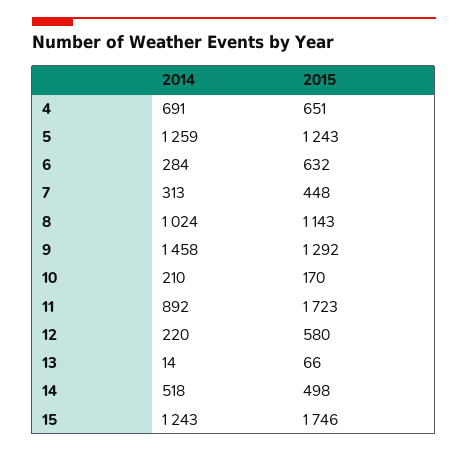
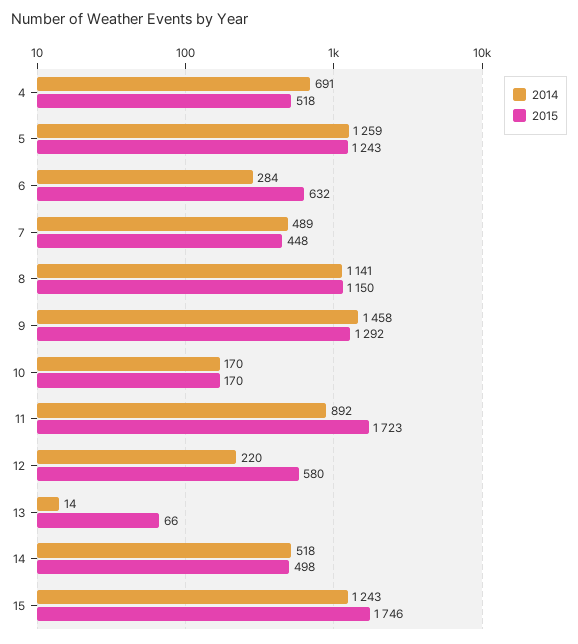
  {
    "2014": {
      "4": 691,
      "5": 1259,
      "6": 284,
-     "7": 313,
+     "7": 489,
-     "8": 1024,
+     "8": 1141,
      "9": 1458,
-     "10": 210,
+     "10": 170,
      "11": 892,
      "12": 220,
      "13": 14,
      "14": 518,
      "15": 1243
    },
    "2015": {
-     "4": 651,
+     "4": 518,
      "5": 1243,
      "6": 632,
      "7": 448,
-     "8": 1143,
+     "8": 1150,
      "9": 1292,
      "10": 170,
      "11": 1723,
      "12": 580,
      "13": 66,
      "14": 498,
      "15": 1746
    }
  }

